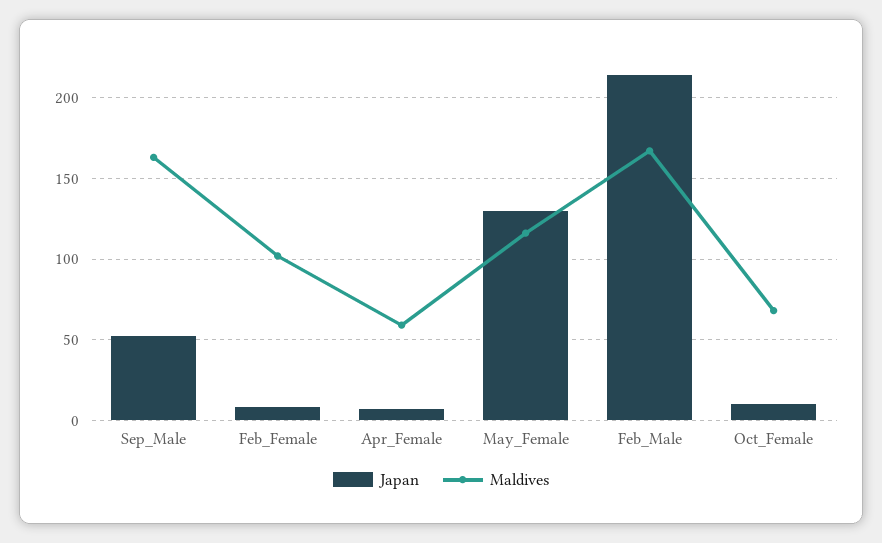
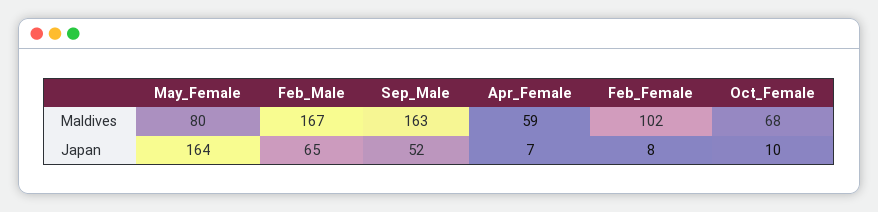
  {
    "Japan": {
      "Sep_Male": 52,
      "Feb_Female": 8,
      "Apr_Female": 7,
-     "May_Female": 130,
+     "May_Female": 164,
-     "Feb_Male": 215,
+     "Feb_Male": 65,
      "Oct_Female": 10
    },
    "Maldives": {
      "Sep_Male": 163,
      "Feb_Female": 102,
      "Apr_Female": 59,
-     "May_Female": 115,
+     "May_Female": 80,
      "Feb_Male": 167,
      "Oct_Female": 68
    }
  }

